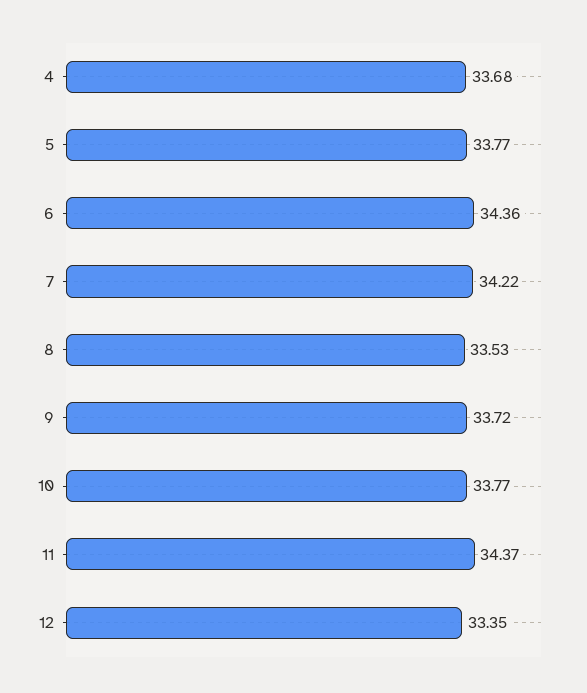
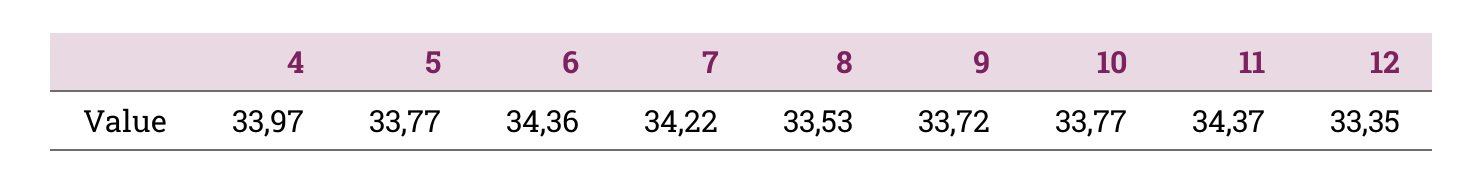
  {
-   "4": 33.68,
+   "4": 33.97,
    "5": 33.77,
    "6": 34.36,
    "7": 34.22,
    "8": 33.53,
    "9": 33.72,
    "10": 33.77,
    "11": 34.37,
    "12": 33.35
  }

